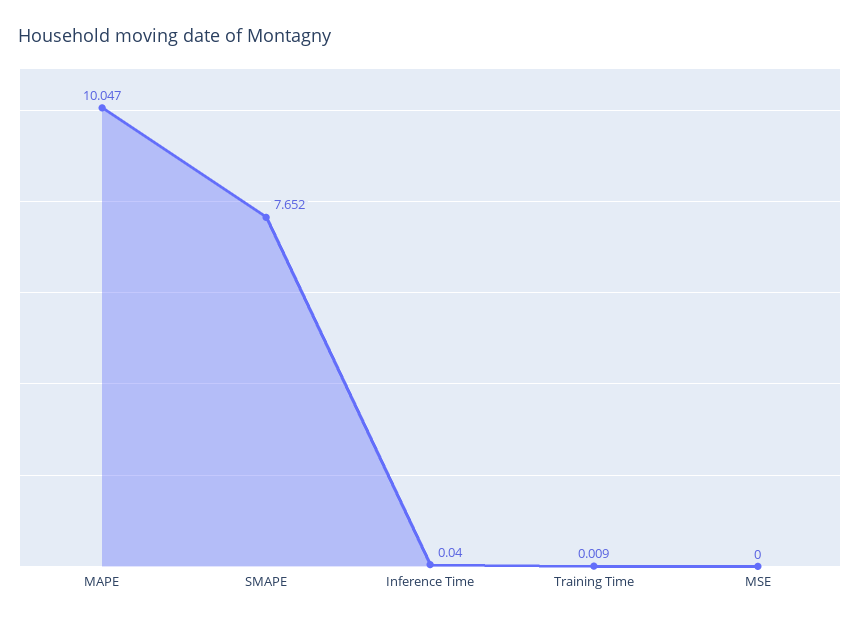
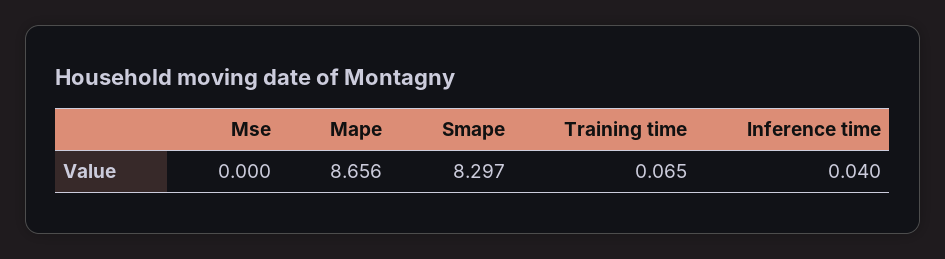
  {
-   "MAPE": 10.047,
+   "MAPE": 8.656,
-   "SMAPE": 7.652,
+   "SMAPE": 8.297,
    "Inference Time": 0.04,
-   "Training Time": 0.009,
+   "Training Time": 0.065,
    "MSE": 0
  }

